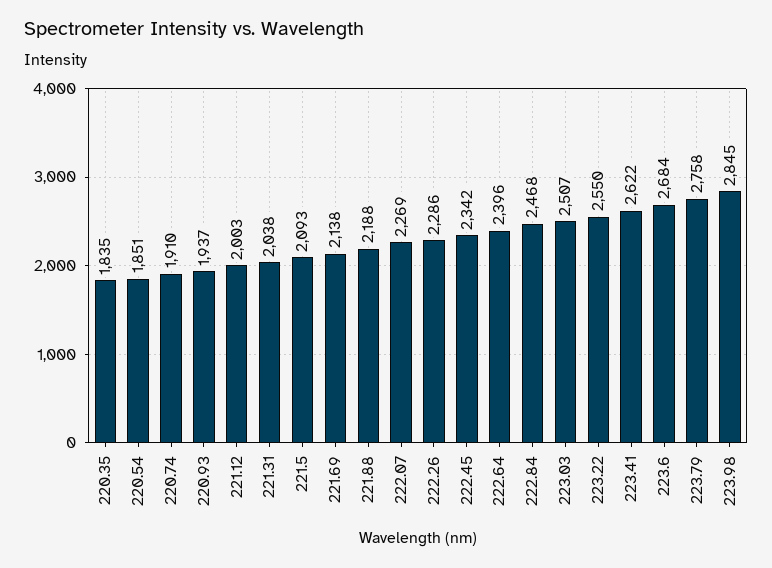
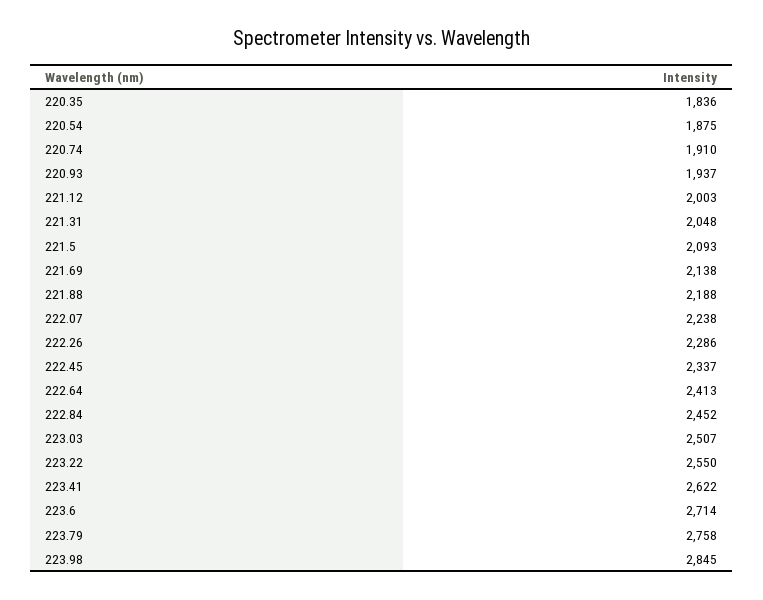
  {
-   "220.35": 1835,
+   "220.35": 1836,
-   "220.54": 1851,
+   "220.54": 1875,
    "220.74": 1910,
    "220.93": 1937,
    "221.12": 2003,
-   "221.31": 2038,
+   "221.31": 2048,
    "221.5": 2093,
    "221.69": 2138,
    "221.88": 2188,
-   "222.07": 2269,
+   "222.07": 2238,
    "222.26": 2286,
-   "222.45": 2342,
+   "222.45": 2337,
-   "222.64": 2396,
+   "222.64": 2413,
-   "222.84": 2468,
+   "222.84": 2452,
    "223.03": 2507,
    "223.22": 2550,
    "223.41": 2622,
-   "223.6": 2684,
+   "223.6": 2714,
    "223.79": 2758,
    "223.98": 2845
  }

